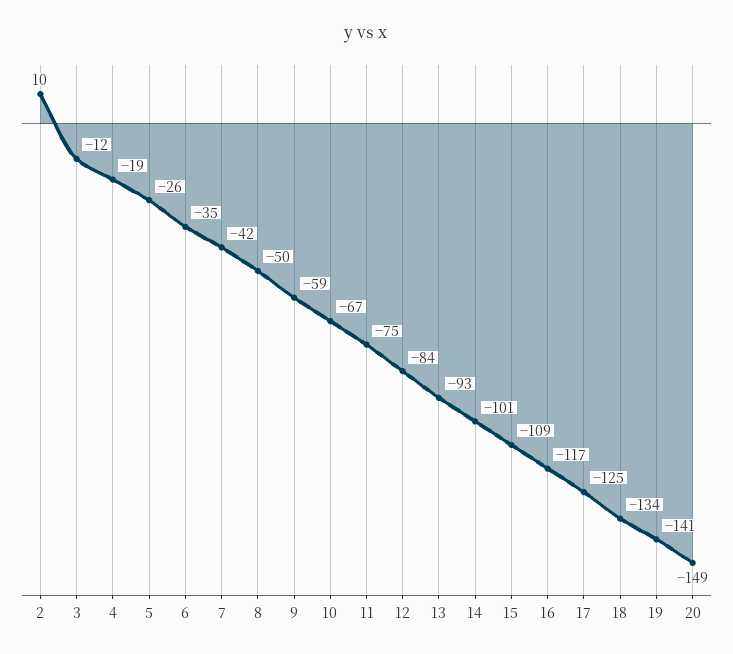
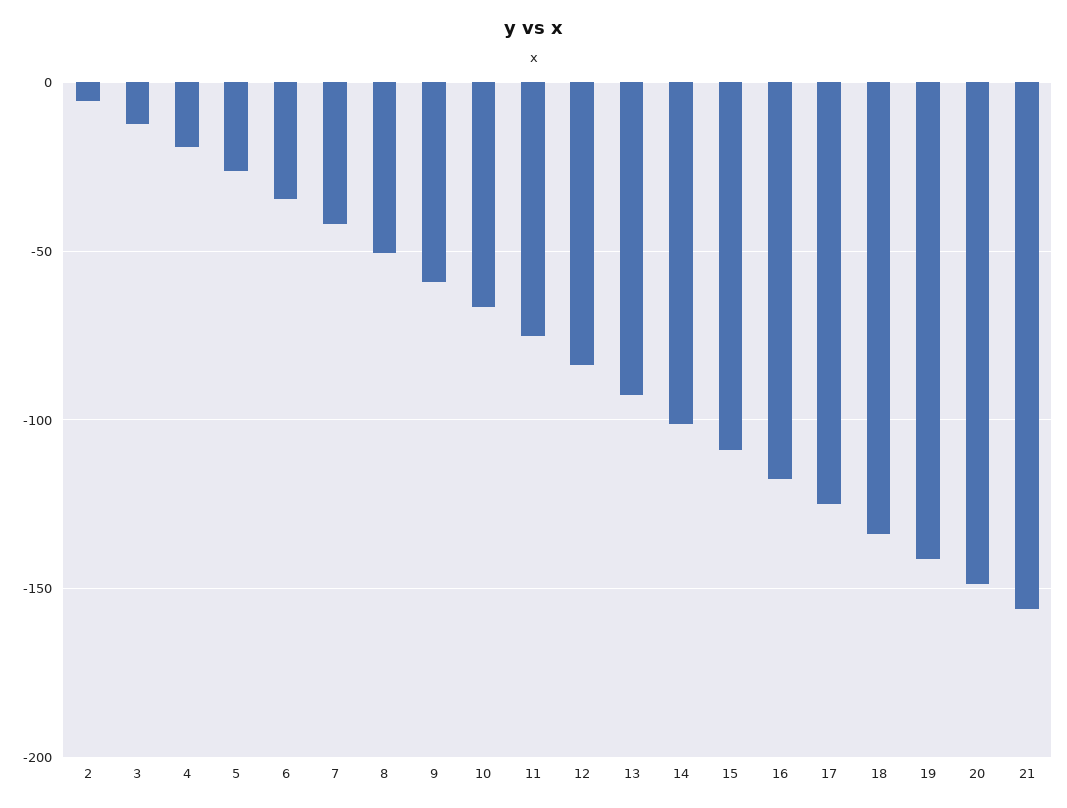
  {
-   "2": 10,
+   "2": -5,
    "3": -12,
    "4": -19,
    "5": -26,
    "6": -35,
    "7": -42,
    "8": -50,
    "9": -59,
    "10": -67,
    "11": -75,
    "12": -84,
    "13": -93,
    "14": -101,
    "15": -109,
    "16": -117,
    "17": -125,
    "18": -134,
    "19": -141,
-   "20": -149
+   "20": -149,
+   "21": -155
  }

